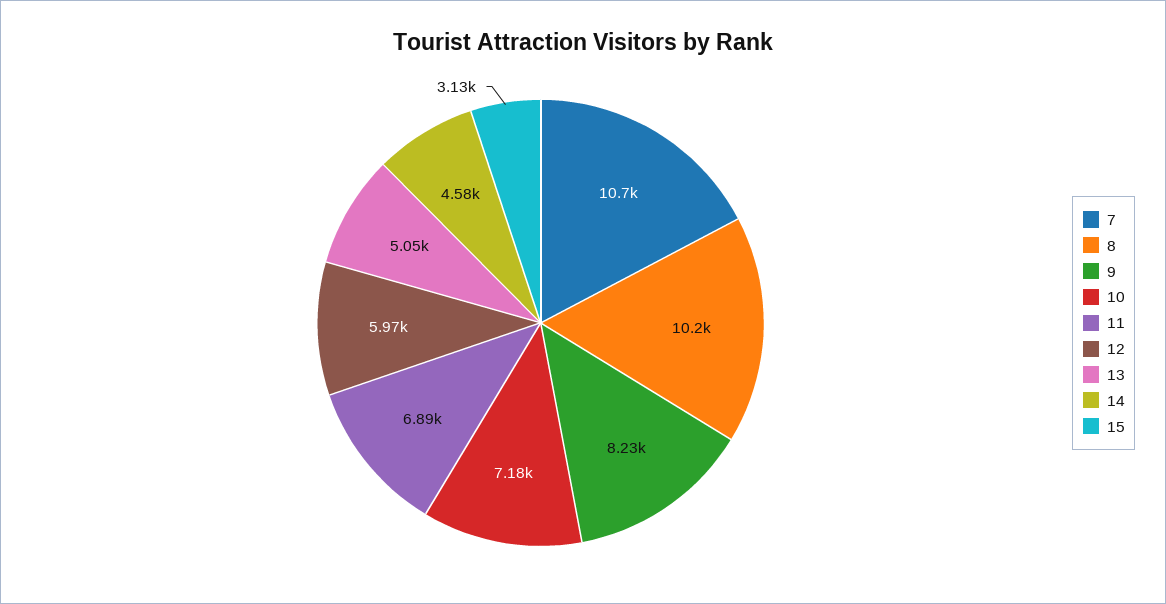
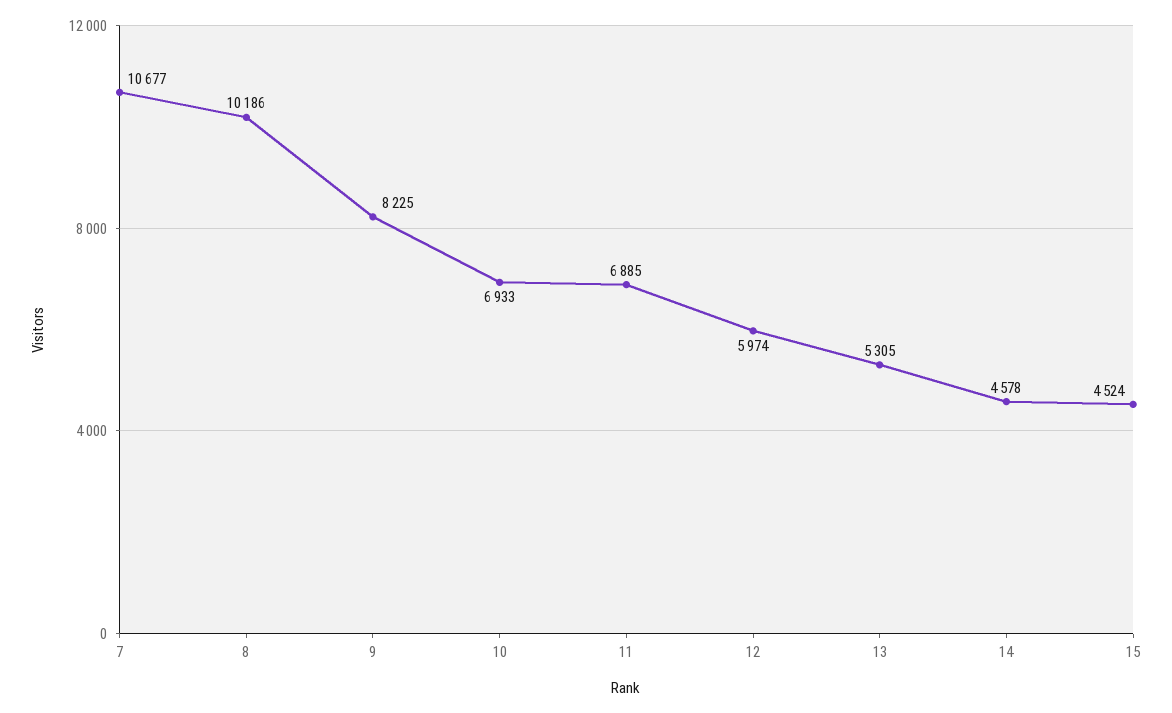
  {
    "7": 10677,
    "8": 10186,
    "9": 8225,
-   "10": 7180,
+   "10": 6933,
    "11": 6885,
    "12": 5974,
-   "13": 5050,
+   "13": 5305,
    "14": 4578,
-   "15": 3130
+   "15": 4524
  }

